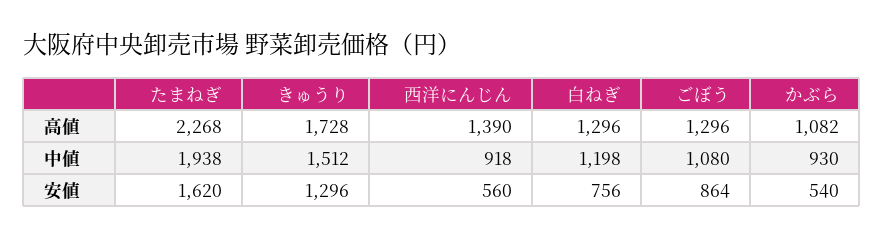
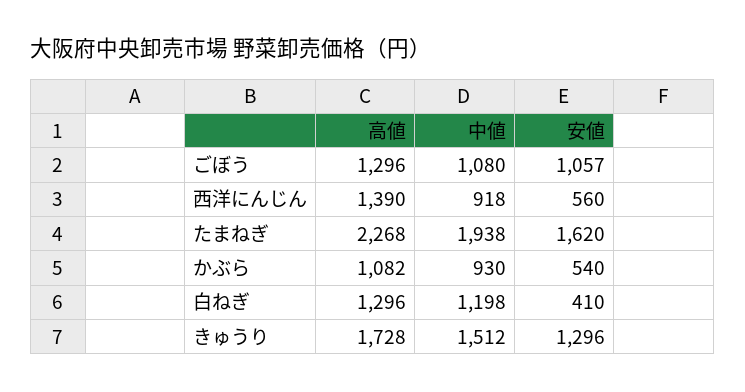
  {
    "たまねぎ": {
      "高値": 2268,
      "中値": 1938,
      "安値": 1620
    },
    "きゅうり": {
      "高値": 1728,
      "中値": 1512,
      "安値": 1296
    },
    "西洋にんじん": {
      "高値": 1390,
      "中値": 918,
      "安値": 560
    },
    "白ねぎ": {
      "高値": 1296,
      "中値": 1198,
-     "安値": 756
+     "安値": 410
    },
    "ごぼう": {
      "高値": 1296,
      "中値": 1080,
-     "安値": 864
+     "安値": 1057
    },
    "かぶら": {
      "高値": 1082,
      "中値": 930,
      "安値": 540
    }
  }

